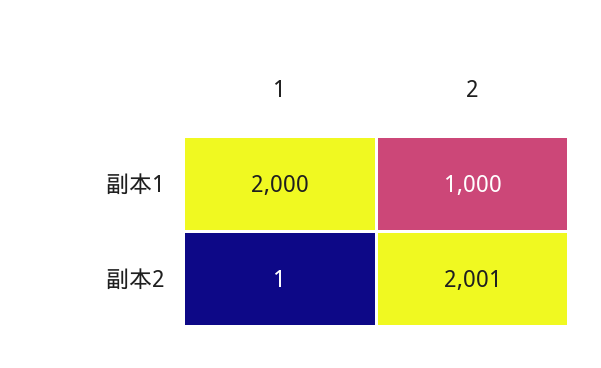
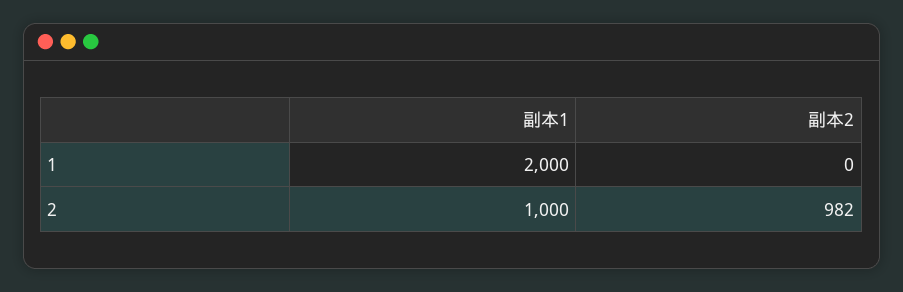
  {
    "1": {
      "副本1": 2000,
-     "副本2": 1
+     "副本2": 0
    },
    "2": {
      "副本1": 1000,
-     "副本2": 2001
+     "副本2": 982
    }
  }

